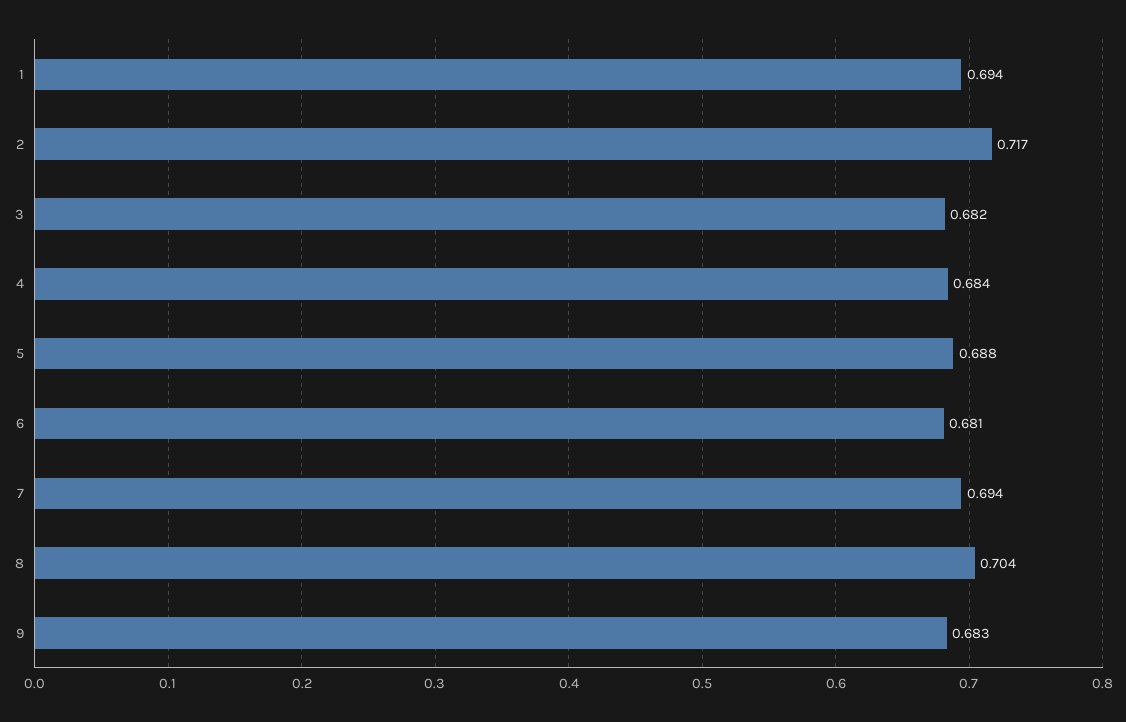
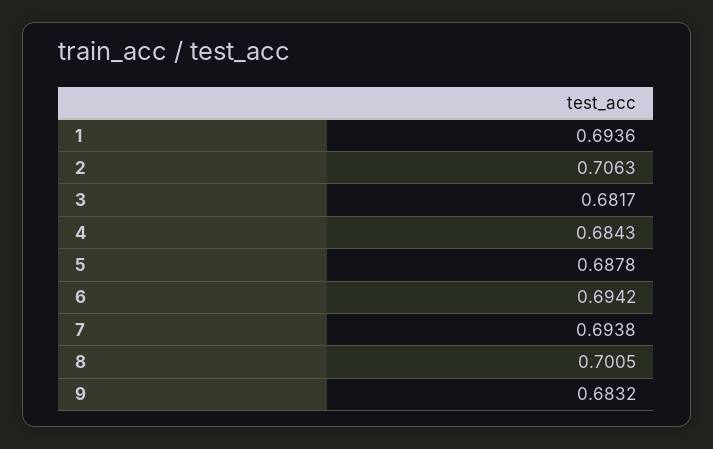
  {
    "1": 0.6936,
-   "2": 0.717,
+   "2": 0.7063,
    "3": 0.6817,
    "4": 0.6843,
    "5": 0.6878,
-   "6": 0.681,
+   "6": 0.6942,
    "7": 0.6938,
-   "8": 0.704,
+   "8": 0.7005,
    "9": 0.6832
  }

